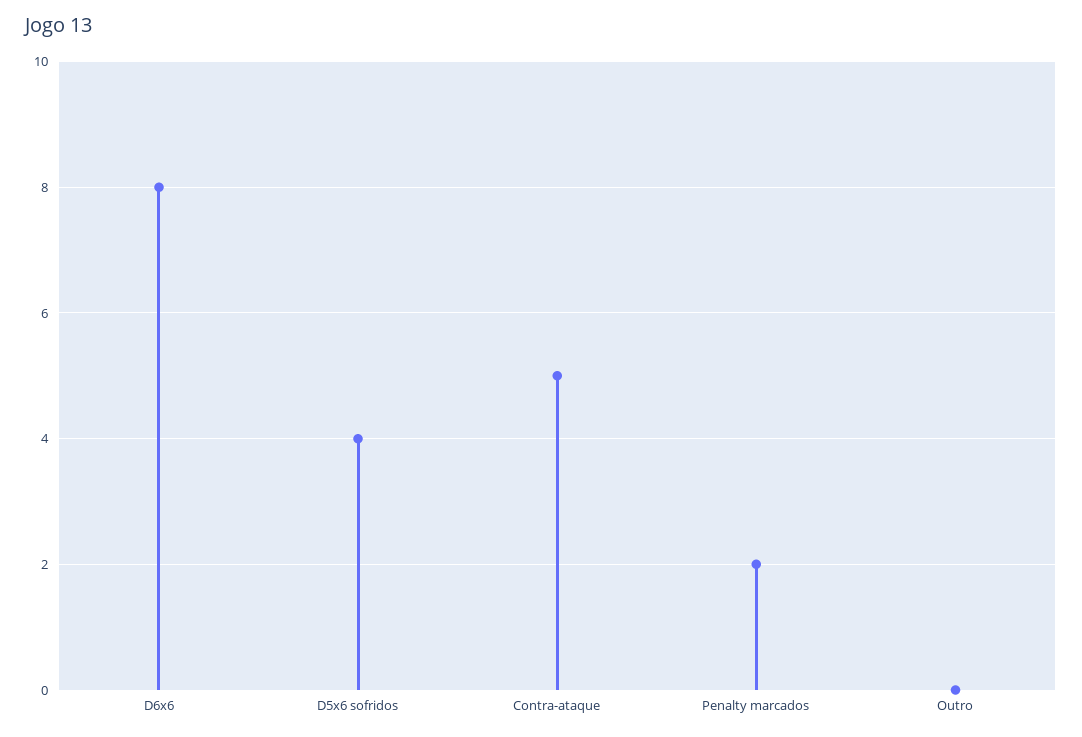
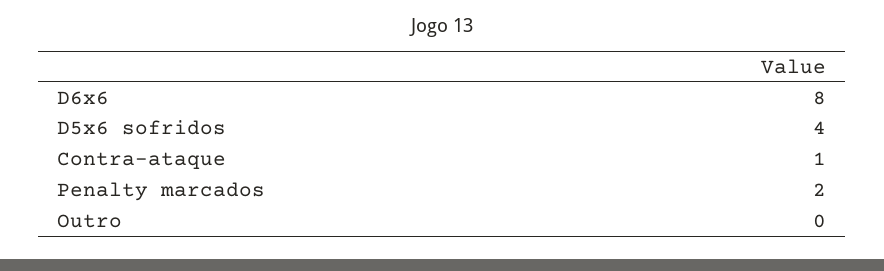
  {
    "D6x6": 8,
    "D5x6 sofridos": 4,
-   "Contra-ataque": 5,
+   "Contra-ataque": 1,
    "Penalty marcados": 2,
    "Outro": 0
  }

